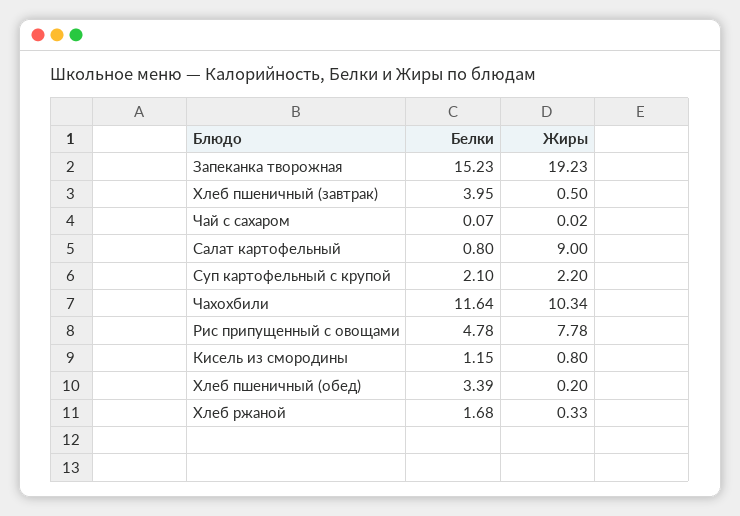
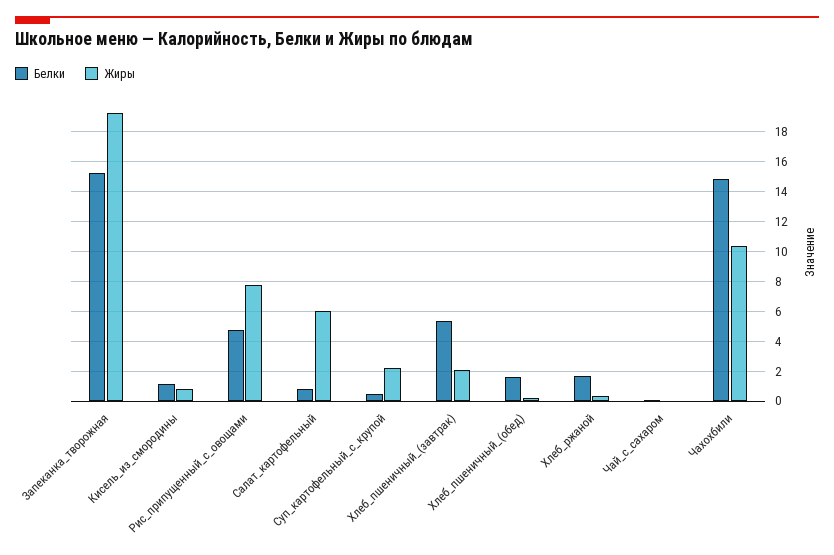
  {
    "Белки": {
      "Запеканка творожная": 15.23,
-     "Хлеб пшеничный (завтрак)": 3.95,
+     "Хлеб пшеничный (завтрак)": 5.5,
      "Чай с сахаром": 0.07,
      "Салат картофельный": 0.8,
-     "Суп картофельный с крупой": 2.1,
+     "Суп картофельный с крупой": 0.5,
-     "Чахохбили": 11.64,
+     "Чахохбили": 15,
      "Рис припущенный с овощами": 4.78,
      "Кисель из смородины": 1.15,
-     "Хлеб пшеничный (обед)": 3.39,
+     "Хлеб пшеничный (обед)": 1.5,
      "Хлеб ржаной": 1.68
    },
    "Жиры": {
      "Запеканка творожная": 19.23,
-     "Хлеб пшеничный (завтрак)": 0.5,
+     "Хлеб пшеничный (завтрак)": 2,
      "Чай с сахаром": 0.02,
-     "Салат картофельный": 9,
+     "Салат картофельный": 6,
      "Суп картофельный с крупой": 2.2,
      "Чахохбили": 10.34,
      "Рис припущенный с овощами": 7.78,
      "Кисель из смородины": 0.8,
      "Хлеб пшеничный (обед)": 0.2,
      "Хлеб ржаной": 0.33
    }
  }

